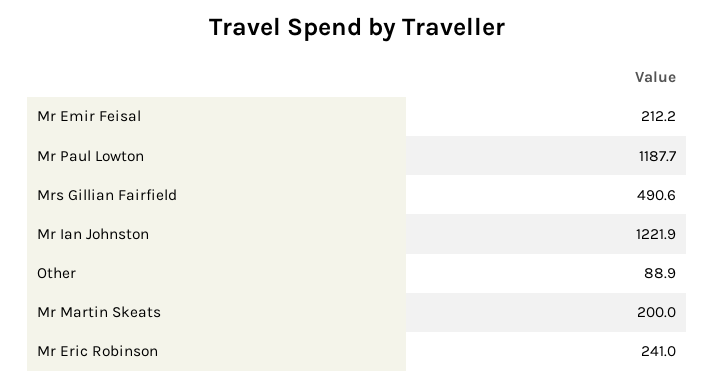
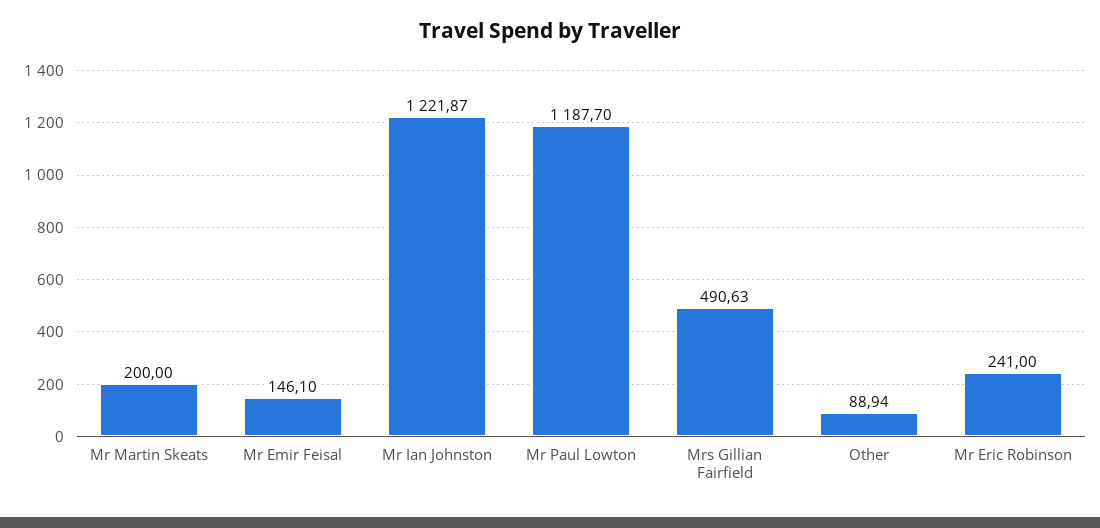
  {
-   "Mr Emir Feisal": 212.2,
+   "Mr Emir Feisal": 146.1,
    "Mr Paul Lowton": 1187.7,
    "Mrs Gillian Fairfield": 490.63,
    "Mr Ian Johnston": 1221.87,
    "Other": 88.94,
    "Mr Martin Skeats": 200,
    "Mr Eric Robinson": 241
  }

